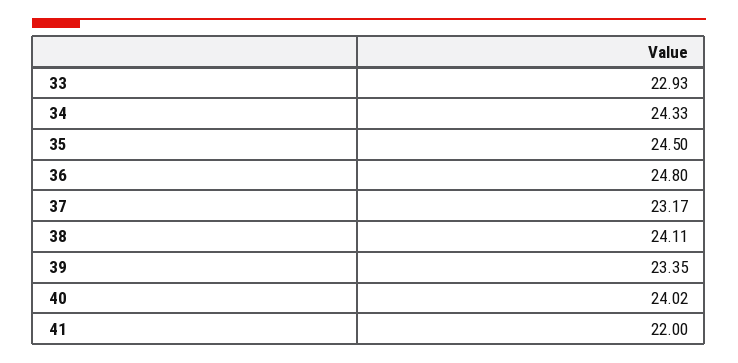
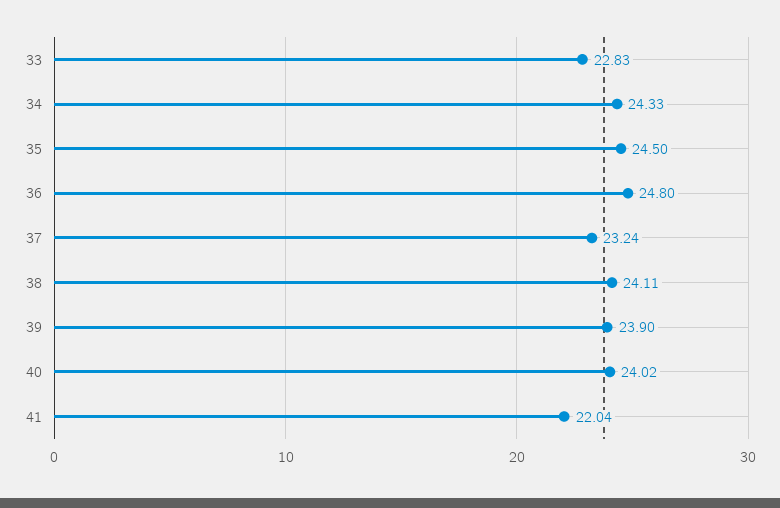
  {
-   "33": 22.93,
+   "33": 22.83,
    "34": 24.33,
    "35": 24.5,
    "36": 24.8,
-   "37": 23.17,
+   "37": 23.24,
    "38": 24.11,
-   "39": 23.35,
+   "39": 23.9,
    "40": 24.02,
-   "41": 22
+   "41": 22.04
  }

